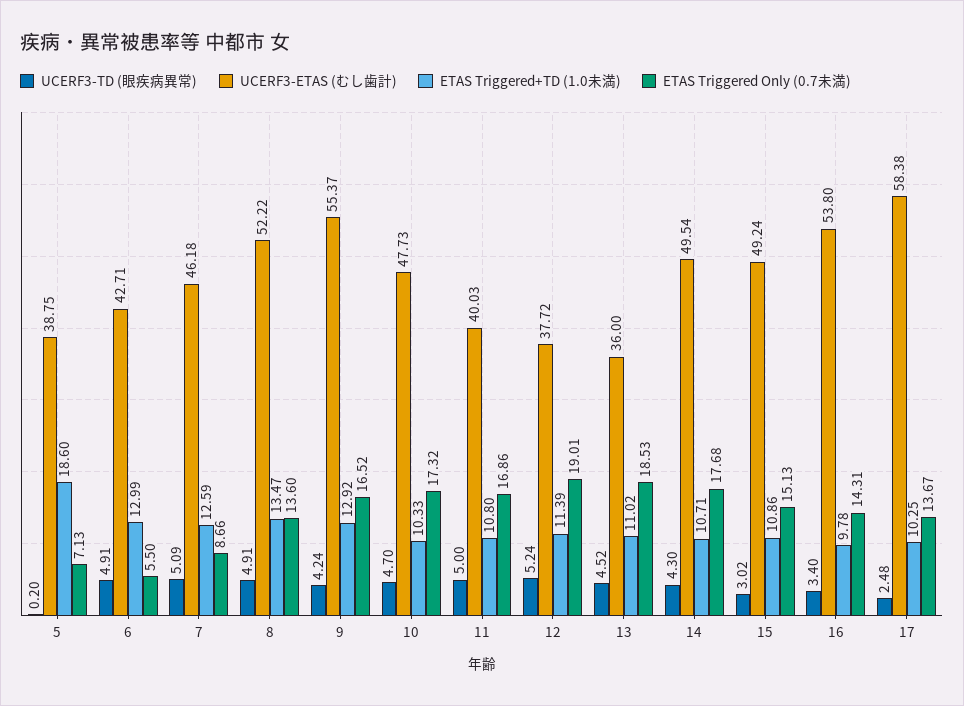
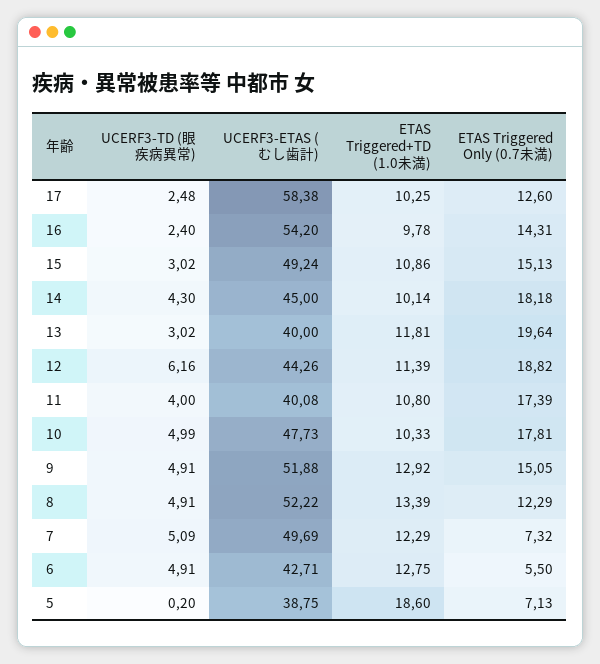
  {
    "UCERF3-TD (眼疾病異常)": {
      "5": 0.2,
      "6": 4.91,
      "7": 5.09,
      "8": 4.91,
-     "9": 4.24,
+     "9": 4.91,
-     "10": 4.7,
+     "10": 4.99,
-     "11": 5,
+     "11": 4,
-     "12": 5.24,
+     "12": 6.16,
-     "13": 4.52,
+     "13": 3.02,
      "14": 4.3,
      "15": 3.02,
-     "16": 3.4,
+     "16": 2.4,
      "17": 2.48
    },
    "UCERF3-ETAS (むし歯計)": {
      "5": 38.75,
      "6": 42.71,
-     "7": 46.18,
+     "7": 49.69,
      "8": 52.22,
-     "9": 55.37,
+     "9": 51.88,
      "10": 47.73,
-     "11": 40.03,
+     "11": 40.08,
-     "12": 37.72,
+     "12": 44.26,
-     "13": 36,
+     "13": 40,
-     "14": 49.54,
+     "14": 45,
      "15": 49.24,
-     "16": 53.8,
+     "16": 54.2,
      "17": 58.38
    },
    "ETAS Triggered+TD (1.0未満)": {
      "5": 18.6,
-     "6": 12.99,
+     "6": 12.75,
-     "7": 12.59,
+     "7": 12.29,
-     "8": 13.47,
+     "8": 13.39,
      "9": 12.92,
      "10": 10.33,
      "11": 10.8,
      "12": 11.39,
-     "13": 11.02,
+     "13": 11.81,
-     "14": 10.71,
+     "14": 10.14,
      "15": 10.86,
      "16": 9.78,
      "17": 10.25
    },
    "ETAS Triggered Only (0.7未満)": {
      "5": 7.13,
      "6": 5.5,
-     "7": 8.66,
+     "7": 7.32,
-     "8": 13.6,
+     "8": 12.29,
-     "9": 16.52,
+     "9": 15.05,
-     "10": 17.32,
+     "10": 17.81,
-     "11": 16.86,
+     "11": 17.39,
-     "12": 19.01,
+     "12": 18.82,
-     "13": 18.53,
+     "13": 19.64,
-     "14": 17.68,
+     "14": 18.18,
      "15": 15.13,
      "16": 14.31,
-     "17": 13.67
+     "17": 12.6
    }
  }

